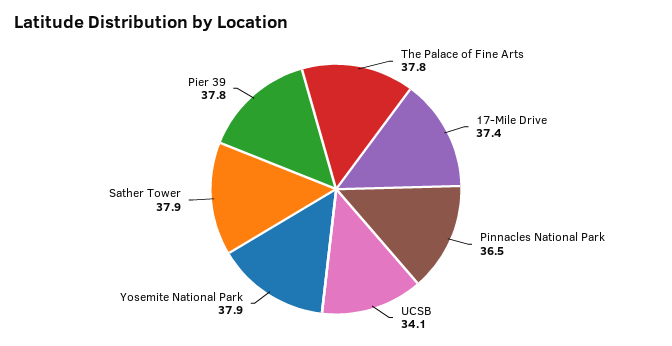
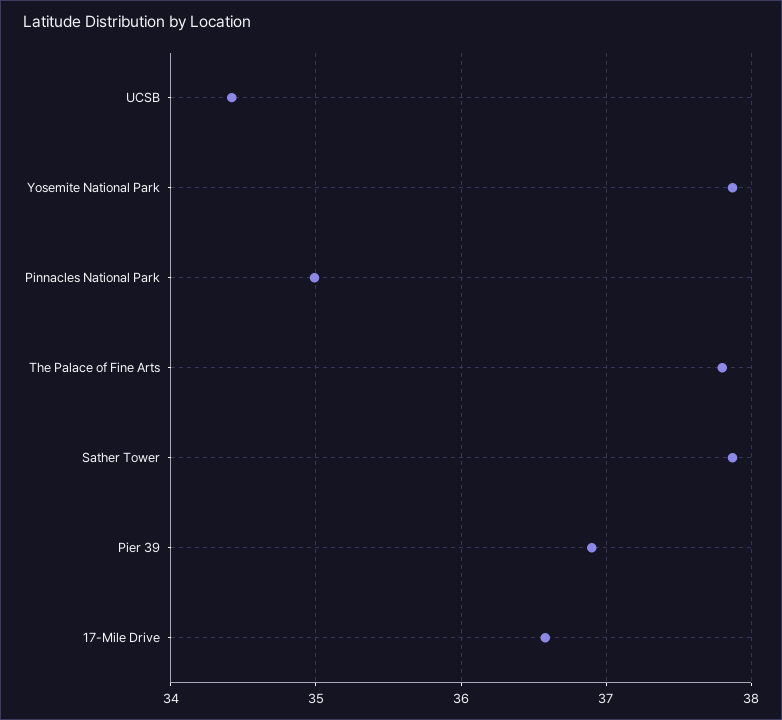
  {
    "The Palace of Fine Arts": 37.8,
-   "17-Mile Drive": 37.4,
+   "17-Mile Drive": 36.6,
-   "Pinnacles National Park": 36.5,
+   "Pinnacles National Park": 35,
-   "UCSB": 34.1,
+   "UCSB": 34.4,
    "Yosemite National Park": 37.9,
    "Sather Tower": 37.9,
-   "Pier 39": 37.8
+   "Pier 39": 36.9
  }

